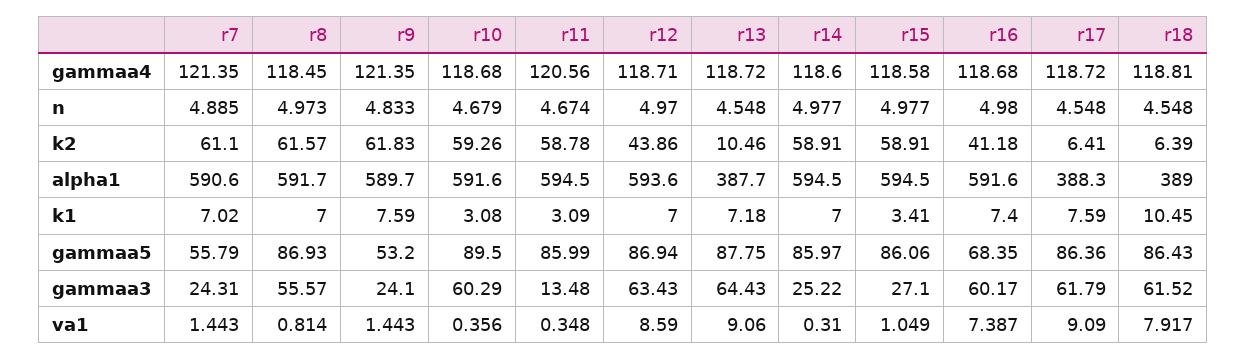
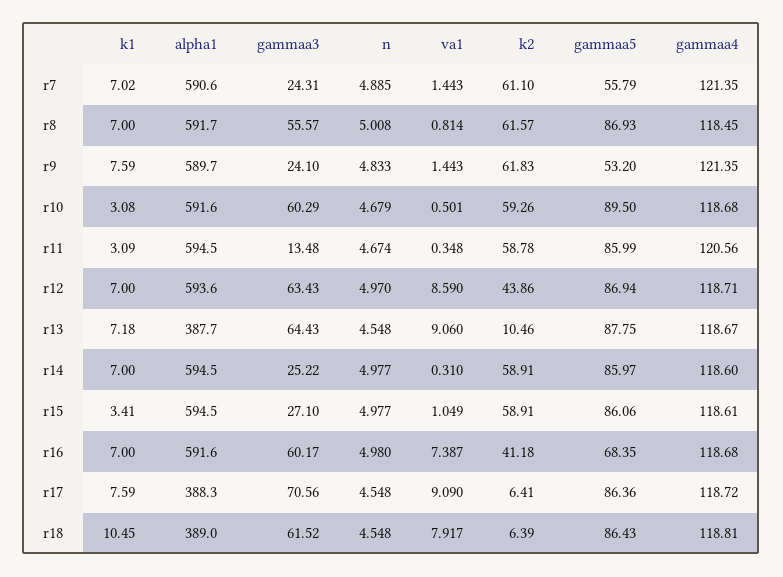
  {
    "r7": {
      "gammaa4": 121.35,
      "n": 4.885,
      "k2": 61.1,
      "alpha1": 590.6,
      "k1": 7.02,
      "gammaa5": 55.79,
      "gammaa3": 24.31,
      "va1": 1.443
    },
    "r8": {
      "gammaa4": 118.45,
-     "n": 4.973,
+     "n": 5.008,
      "k2": 61.57,
      "alpha1": 591.7,
      "k1": 7,
      "gammaa5": 86.93,
      "gammaa3": 55.57,
      "va1": 0.814
    },
    "r9": {
      "gammaa4": 121.35,
      "n": 4.833,
      "k2": 61.83,
      "alpha1": 589.7,
      "k1": 7.59,
      "gammaa5": 53.2,
      "gammaa3": 24.1,
      "va1": 1.443
    },
    "r10": {
      "gammaa4": 118.68,
      "n": 4.679,
      "k2": 59.26,
      "alpha1": 591.6,
      "k1": 3.08,
      "gammaa5": 89.5,
      "gammaa3": 60.29,
-     "va1": 0.356
+     "va1": 0.501
    },
    "r11": {
      "gammaa4": 120.56,
      "n": 4.674,
      "k2": 58.78,
      "alpha1": 594.5,
      "k1": 3.09,
      "gammaa5": 85.99,
      "gammaa3": 13.48,
      "va1": 0.348
    },
    "r12": {
      "gammaa4": 118.71,
      "n": 4.97,
      "k2": 43.86,
      "alpha1": 593.6,
      "k1": 7,
      "gammaa5": 86.94,
      "gammaa3": 63.43,
      "va1": 8.59
    },
    "r13": {
-     "gammaa4": 118.72,
+     "gammaa4": 118.67,
      "n": 4.548,
      "k2": 10.46,
      "alpha1": 387.7,
      "k1": 7.18,
      "gammaa5": 87.75,
      "gammaa3": 64.43,
      "va1": 9.06
    },
    "r14": {
      "gammaa4": 118.6,
      "n": 4.977,
      "k2": 58.91,
      "alpha1": 594.5,
      "k1": 7,
      "gammaa5": 85.97,
      "gammaa3": 25.22,
      "va1": 0.31
    },
    "r15": {
-     "gammaa4": 118.58,
+     "gammaa4": 118.61,
      "n": 4.977,
      "k2": 58.91,
      "alpha1": 594.5,
      "k1": 3.41,
      "gammaa5": 86.06,
      "gammaa3": 27.1,
      "va1": 1.049
    },
    "r16": {
      "gammaa4": 118.68,
      "n": 4.98,
      "k2": 41.18,
      "alpha1": 591.6,
-     "k1": 7.4,
+     "k1": 7,
      "gammaa5": 68.35,
      "gammaa3": 60.17,
      "va1": 7.387
    },
    "r17": {
      "gammaa4": 118.72,
      "n": 4.548,
      "k2": 6.41,
      "alpha1": 388.3,
      "k1": 7.59,
      "gammaa5": 86.36,
-     "gammaa3": 61.79,
+     "gammaa3": 70.56,
      "va1": 9.09
    },
    "r18": {
      "gammaa4": 118.81,
      "n": 4.548,
      "k2": 6.39,
      "alpha1": 389,
      "k1": 10.45,
      "gammaa5": 86.43,
      "gammaa3": 61.52,
      "va1": 7.917
    }
  }

